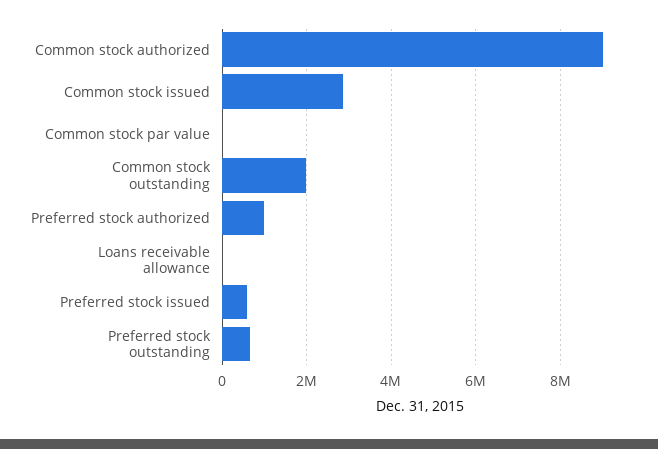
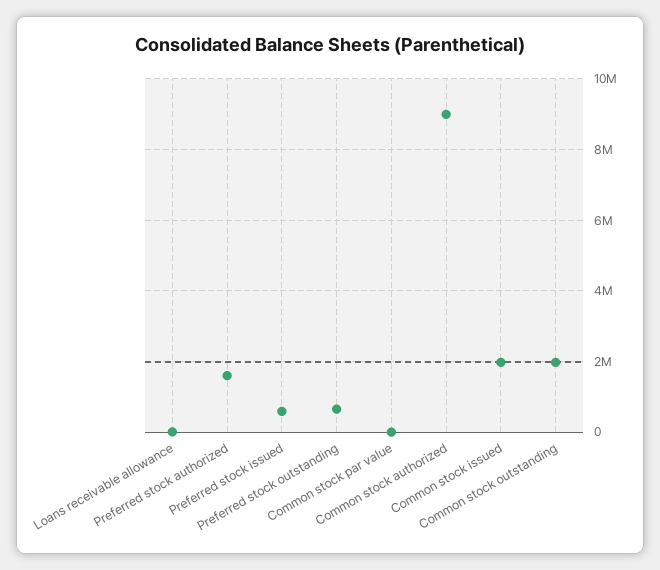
  {
    "Common stock authorized": 9000000,
-   "Common stock issued": 2800000,
+   "Common stock issued": 2000000,
    "Common stock par value": 0,
    "Common stock outstanding": 2000000,
-   "Preferred stock authorized": 1000000,
+   "Preferred stock authorized": 1600000,
    "Loans receivable allowance": 0,
    "Preferred stock issued": 600000,
    "Preferred stock outstanding": 600000
  }

